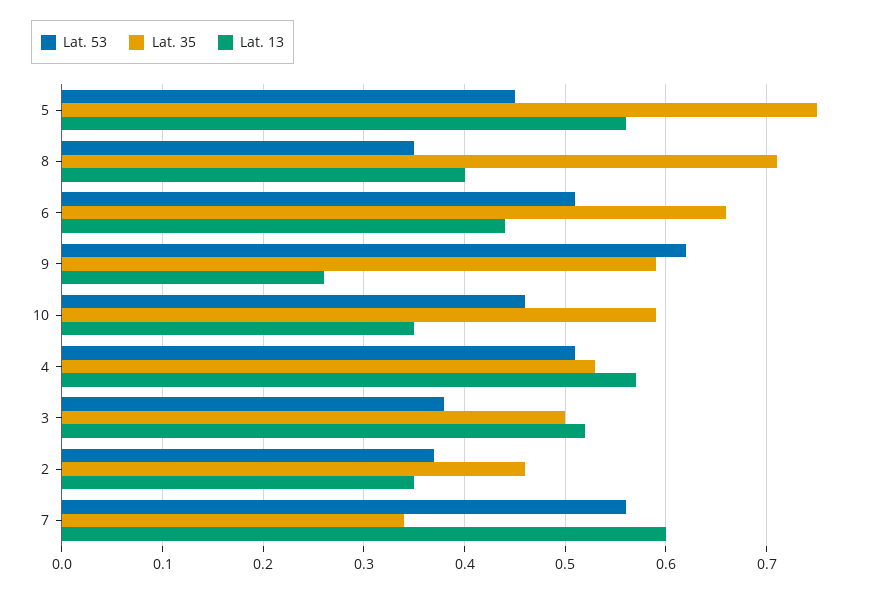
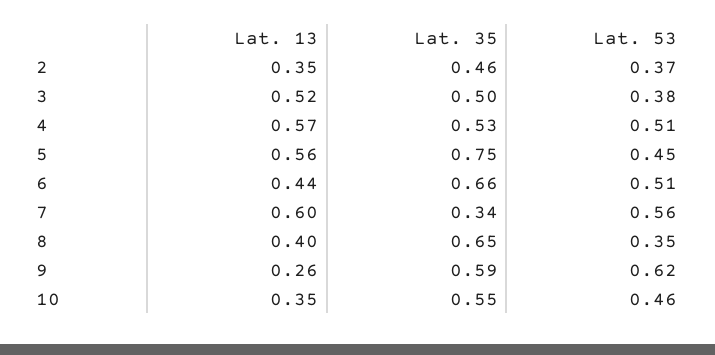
  {
    "Lat. 53": {
      "5": 0.45,
      "8": 0.35,
      "6": 0.51,
      "9": 0.62,
      "10": 0.46,
      "4": 0.51,
      "3": 0.38,
      "2": 0.37,
      "7": 0.56
    },
    "Lat. 35": {
      "5": 0.75,
-     "8": 0.71,
+     "8": 0.65,
      "6": 0.66,
      "9": 0.59,
-     "10": 0.59,
+     "10": 0.55,
      "4": 0.53,
      "3": 0.5,
      "2": 0.46,
      "7": 0.34
    },
    "Lat. 13": {
      "5": 0.56,
      "8": 0.4,
      "6": 0.44,
      "9": 0.26,
      "10": 0.35,
      "4": 0.57,
      "3": 0.52,
      "2": 0.35,
      "7": 0.6
    }
  }

